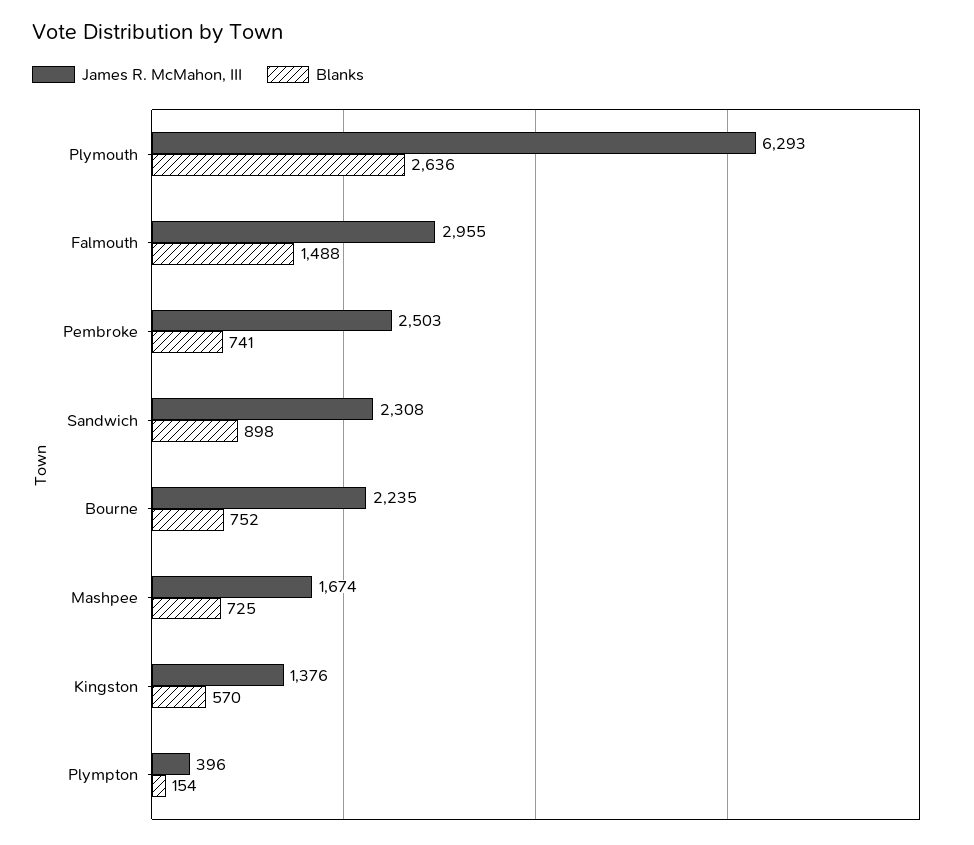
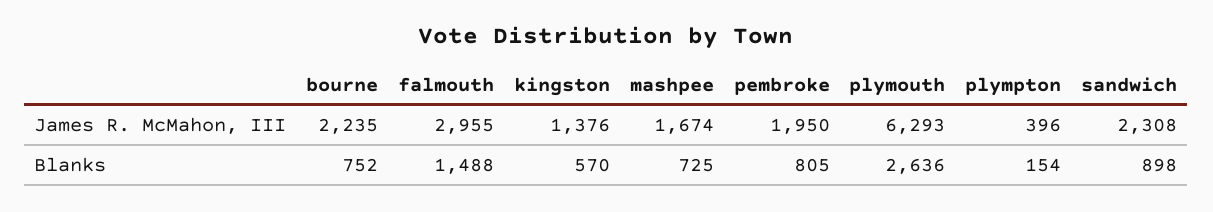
  {
    "James R. McMahon, III": {
      "Plymouth": 6293,
      "Falmouth": 2955,
-     "Pembroke": 2503,
+     "Pembroke": 1950,
      "Sandwich": 2308,
      "Bourne": 2235,
      "Mashpee": 1674,
      "Kingston": 1376,
      "Plympton": 396
    },
    "Blanks": {
      "Plymouth": 2636,
      "Falmouth": 1488,
-     "Pembroke": 741,
+     "Pembroke": 805,
      "Sandwich": 898,
      "Bourne": 752,
      "Mashpee": 725,
      "Kingston": 570,
      "Plympton": 154
    }
  }

